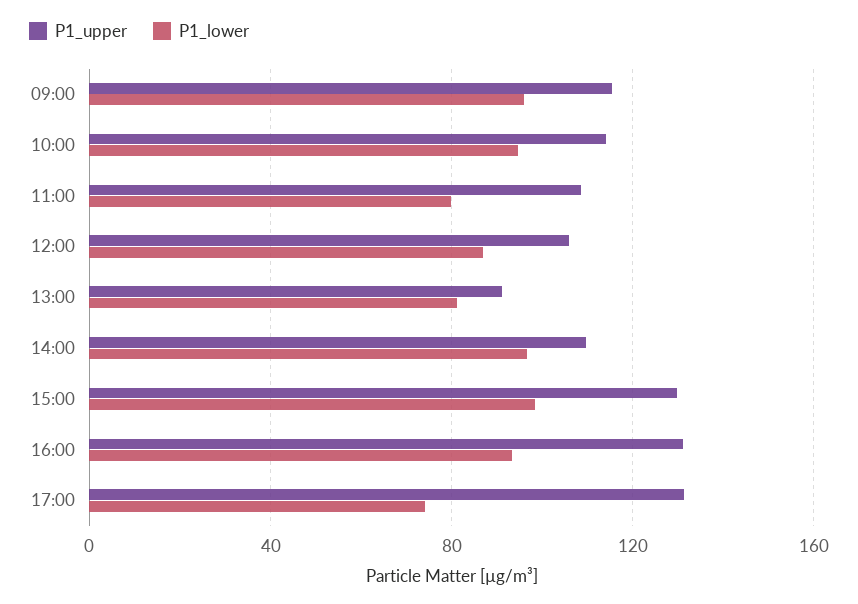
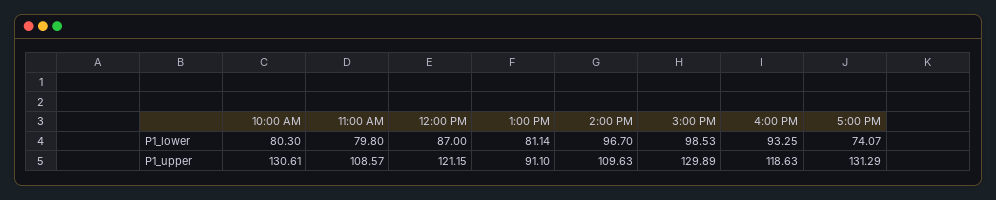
  {
    "P1_upper": {
-     "09:00": 115,
-     "10:00": 115,
+     "10:00": 130.61,
      "11:00": 108.57,
-     "12:00": 105,
+     "12:00": 121.15,
      "13:00": 91.1,
      "14:00": 109.63,
      "15:00": 129.89,
-     "16:00": 130,
+     "16:00": 118.63,
      "17:00": 131.29
    },
    "P1_lower": {
-     "09:00": 95,
-     "10:00": 95,
+     "10:00": 80.3,
      "11:00": 79.8,
      "12:00": 87,
      "13:00": 81.14,
      "14:00": 96.7,
      "15:00": 98.53,
      "16:00": 93.25,
      "17:00": 74.07
    }
  }

